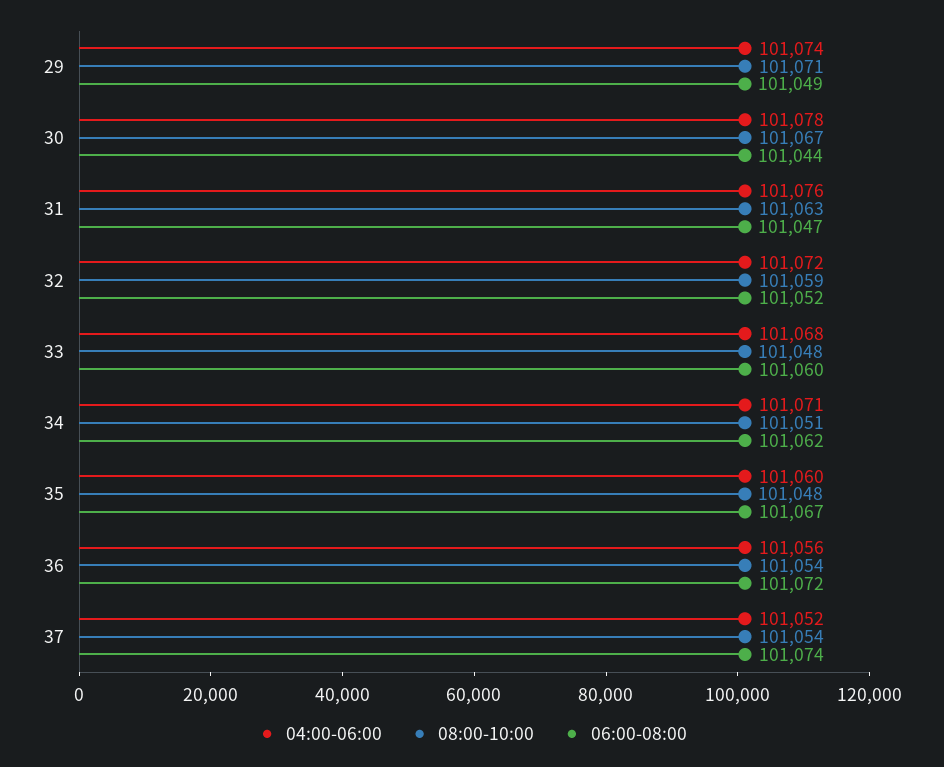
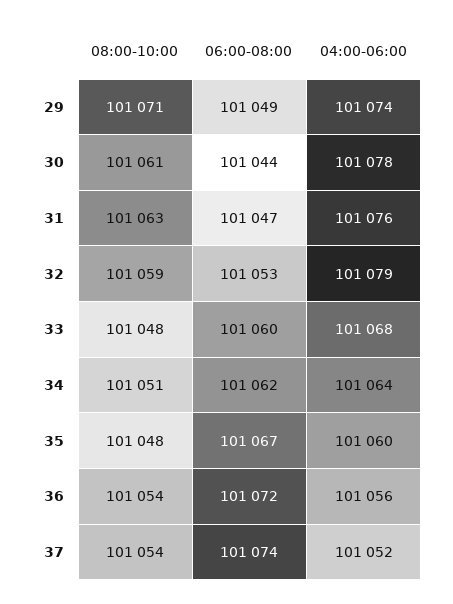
  {
    "04:00-06:00": {
      "29": 101074,
      "30": 101078,
      "31": 101076,
-     "32": 101072,
+     "32": 101079,
      "33": 101068,
-     "34": 101071,
+     "34": 101064,
      "35": 101060,
      "36": 101056,
      "37": 101052
    },
    "08:00-10:00": {
      "29": 101071,
-     "30": 101067,
+     "30": 101061,
      "31": 101063,
      "32": 101059,
      "33": 101048,
      "34": 101051,
      "35": 101048,
      "36": 101054,
      "37": 101054
    },
    "06:00-08:00": {
      "29": 101049,
      "30": 101044,
      "31": 101047,
-     "32": 101052,
+     "32": 101053,
      "33": 101060,
      "34": 101062,
      "35": 101067,
      "36": 101072,
      "37": 101074
    }
  }

